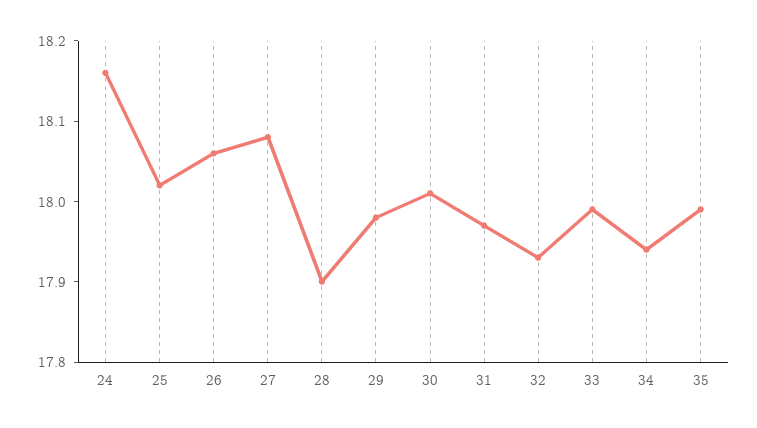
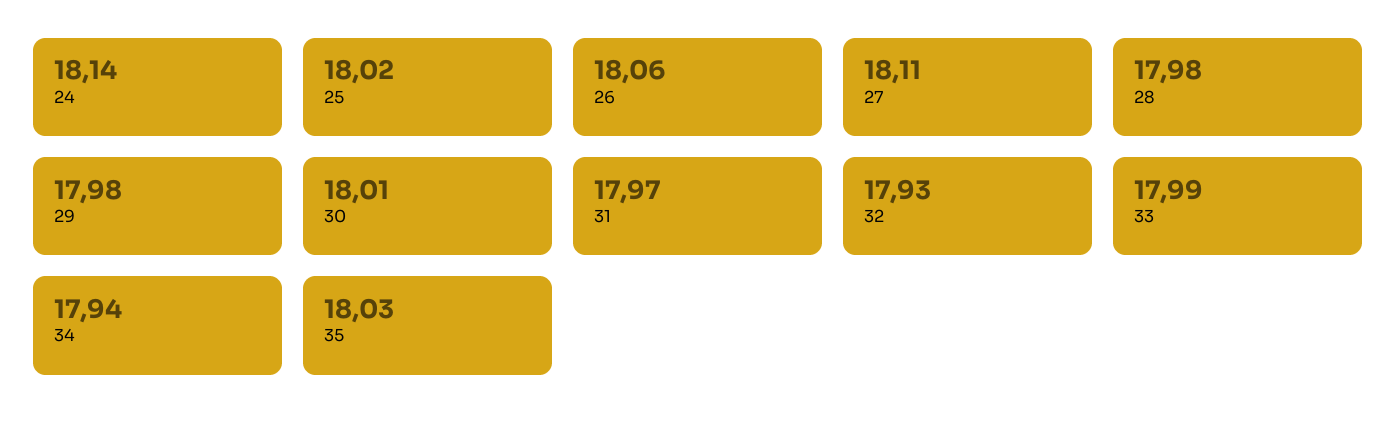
  {
-   "24": 18.16,
+   "24": 18.14,
    "25": 18.02,
    "26": 18.06,
-   "27": 18.08,
+   "27": 18.11,
-   "28": 17.9,
+   "28": 17.98,
    "29": 17.98,
    "30": 18.01,
    "31": 17.97,
    "32": 17.93,
    "33": 17.99,
    "34": 17.94,
-   "35": 17.99
+   "35": 18.03
  }

